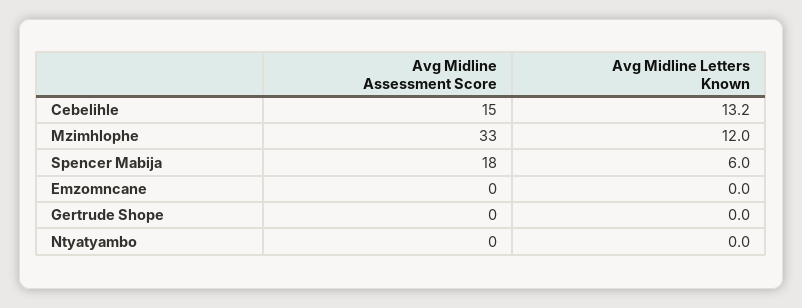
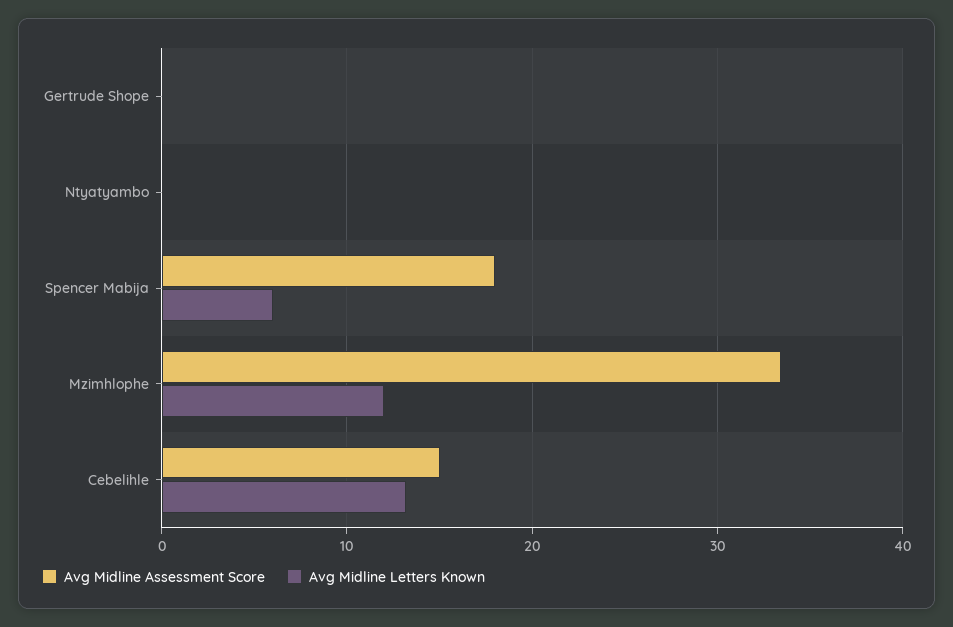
  {
    "Avg Midline Assessment Score": {
      "Cebelihle": 15,
      "Mzimhlophe": 33,
      "Spencer Mabija": 18,
-     "Emzomncane": 0,
      "Gertrude Shope": 0,
      "Ntyatyambo": 0
    },
    "Avg Midline Letters Known": {
      "Cebelihle": 13.2,
      "Mzimhlophe": 12,
      "Spencer Mabija": 6,
-     "Emzomncane": 0,
      "Gertrude Shope": 0,
      "Ntyatyambo": 0
    }
  }

